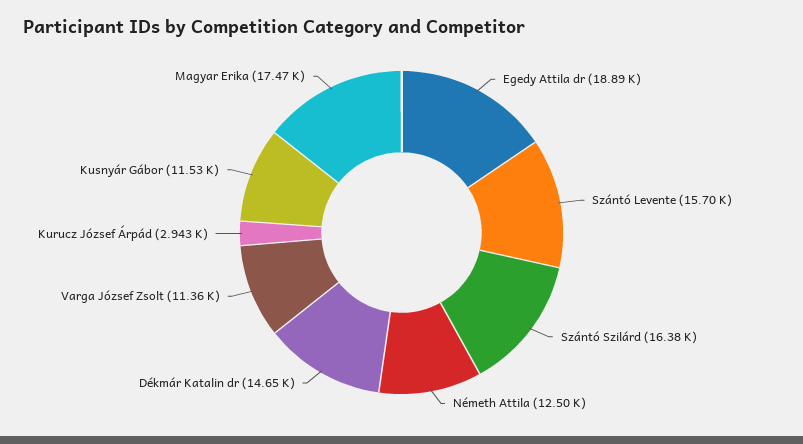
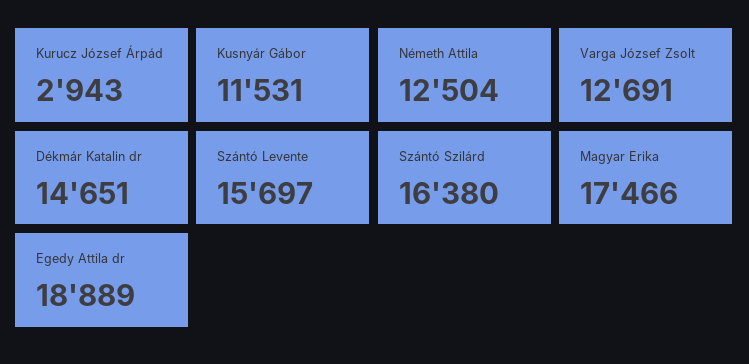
  {
    "Egedy Attila dr": 18889,
    "Szántó Levente": 15697,
    "Szántó Szilárd": 16380,
    "Németh Attila": 12504,
    "Dékmár Katalin dr": 14651,
-   "Varga József Zsolt": 11360,
+   "Varga József Zsolt": 12691,
    "Kurucz József Árpád": 2943,
    "Kusnyár Gábor": 11531,
    "Magyar Erika": 17466
  }

